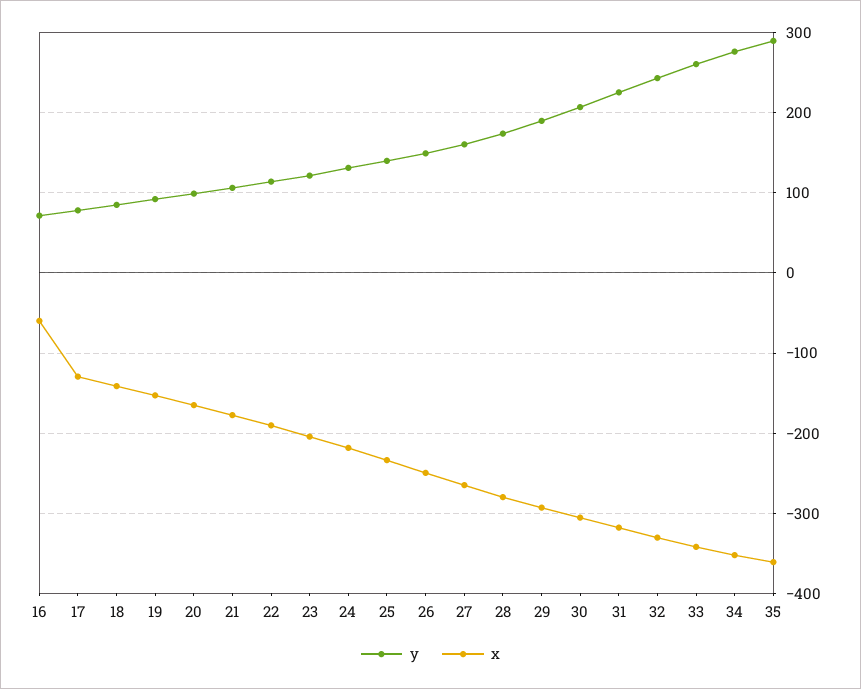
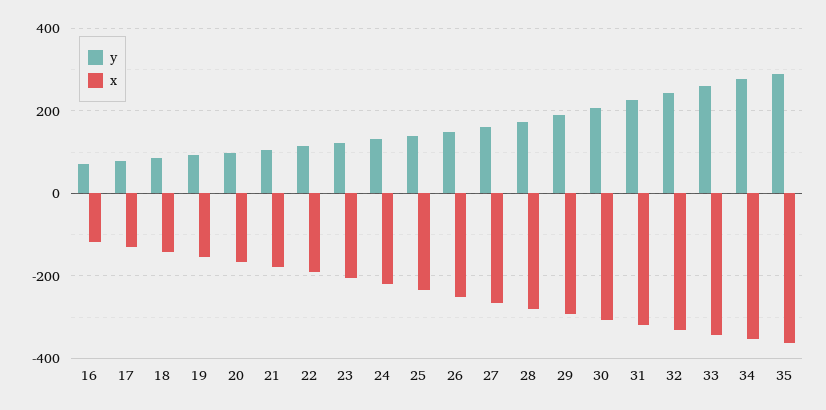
  {
    "y": {
      "16": 70,
      "17": 80,
      "18": 90,
      "19": 90,
      "20": 100,
      "21": 110,
      "22": 110,
      "23": 120,
      "24": 130,
      "25": 140,
      "26": 150,
      "27": 160,
      "28": 170,
      "29": 190,
      "30": 210,
      "31": 230,
      "32": 240,
      "33": 260,
      "34": 280,
      "35": 290
    },
    "x": {
-     "16": -60,
+     "16": -120,
      "17": -130,
      "18": -140,
      "19": -150,
      "20": -170,
      "21": -180,
      "22": -190,
      "23": -200,
      "24": -220,
      "25": -230,
      "26": -250,
      "27": -270,
      "28": -280,
      "29": -290,
      "30": -310,
      "31": -320,
      "32": -330,
      "33": -340,
      "34": -350,
      "35": -360
    }
  }

